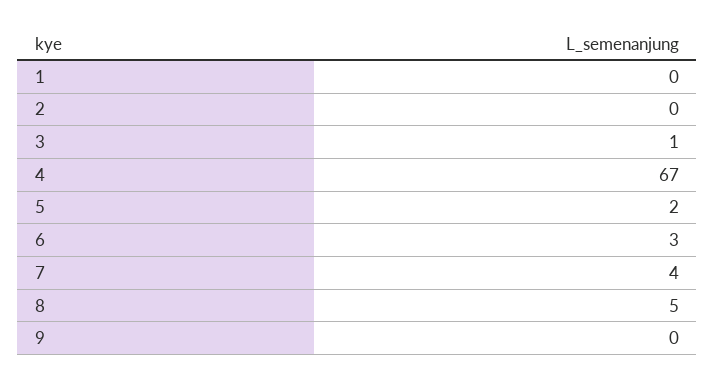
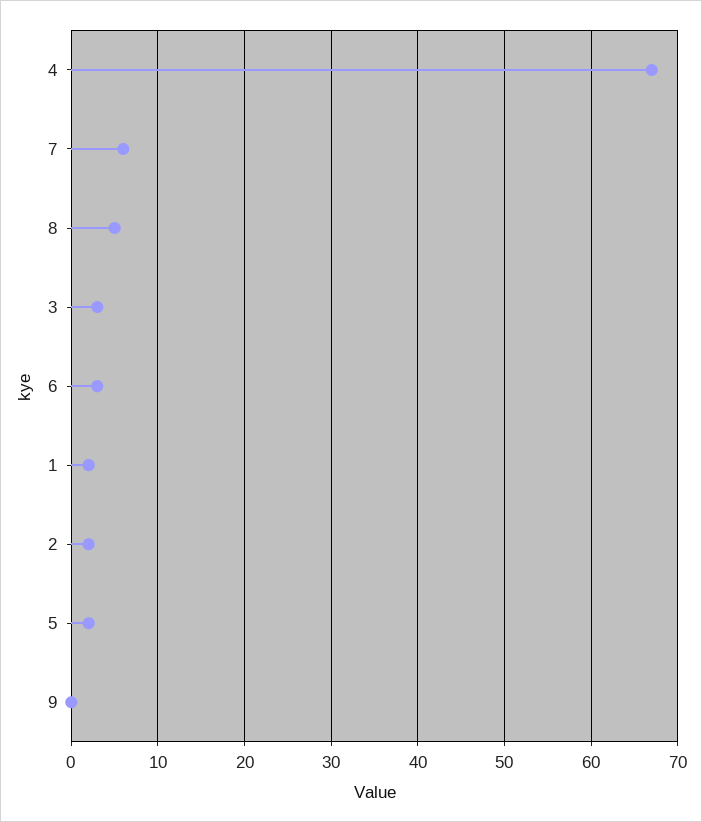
  {
-   "1": 0,
+   "1": 2,
-   "2": 0,
+   "2": 2,
-   "3": 1,
+   "3": 3,
    "4": 67,
    "5": 2,
    "6": 3,
-   "7": 4,
+   "7": 6,
    "8": 5,
    "9": 0
  }

